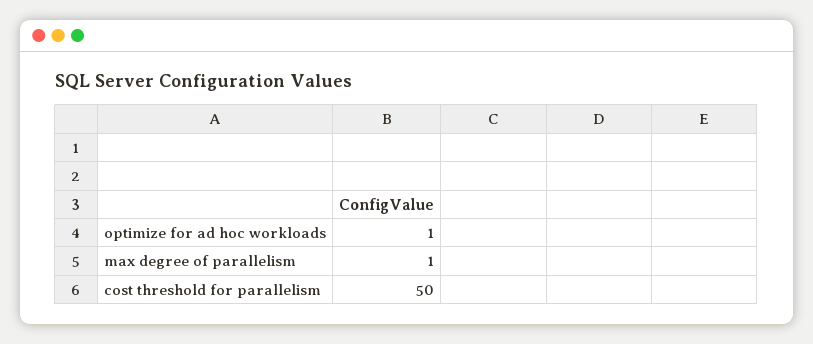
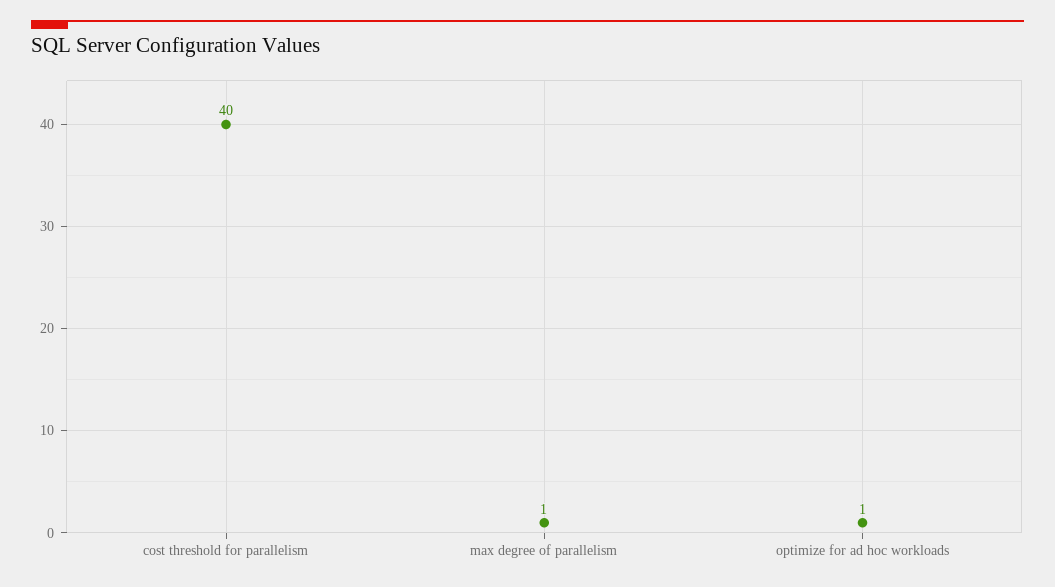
  {
    "optimize for ad hoc workloads": 1,
    "max degree of parallelism": 1,
-   "cost threshold for parallelism": 50
+   "cost threshold for parallelism": 40
  }

